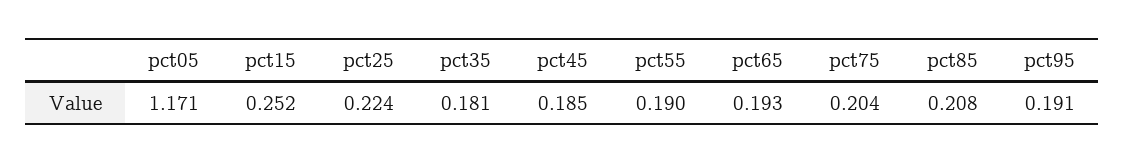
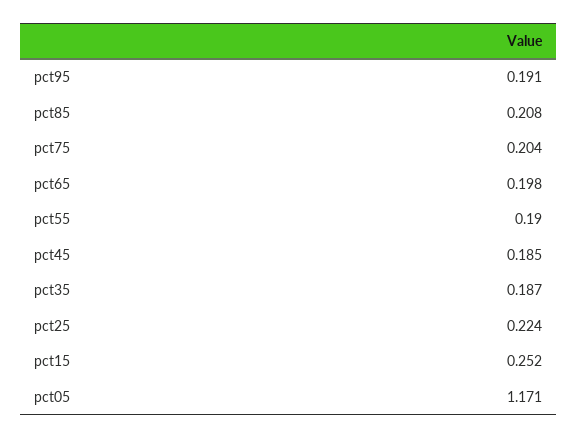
  {
    "pct05": 1.171,
    "pct15": 0.252,
    "pct25": 0.224,
-   "pct35": 0.181,
+   "pct35": 0.187,
    "pct45": 0.185,
    "pct55": 0.19,
-   "pct65": 0.193,
+   "pct65": 0.198,
    "pct75": 0.204,
    "pct85": 0.208,
    "pct95": 0.191
  }

